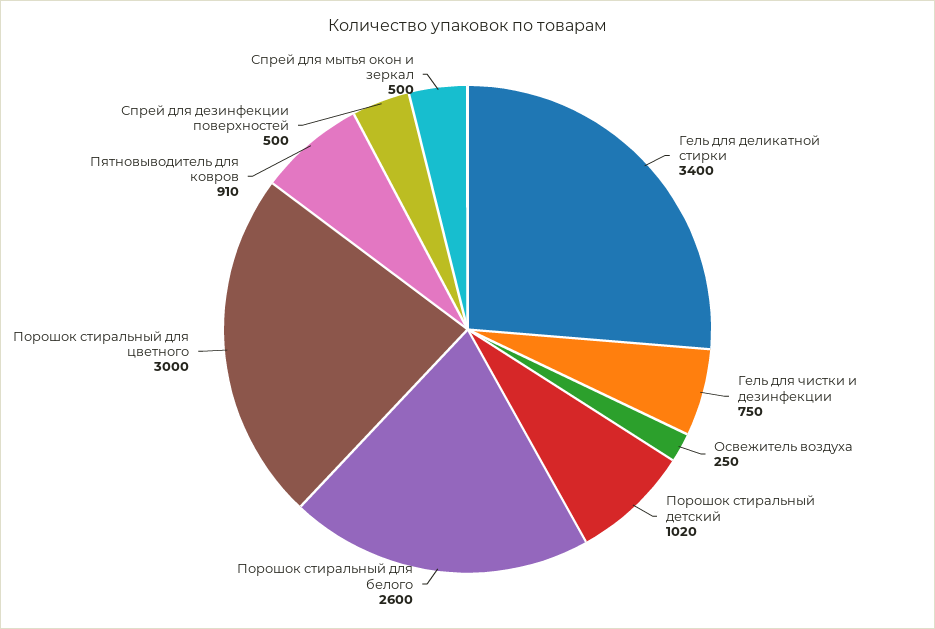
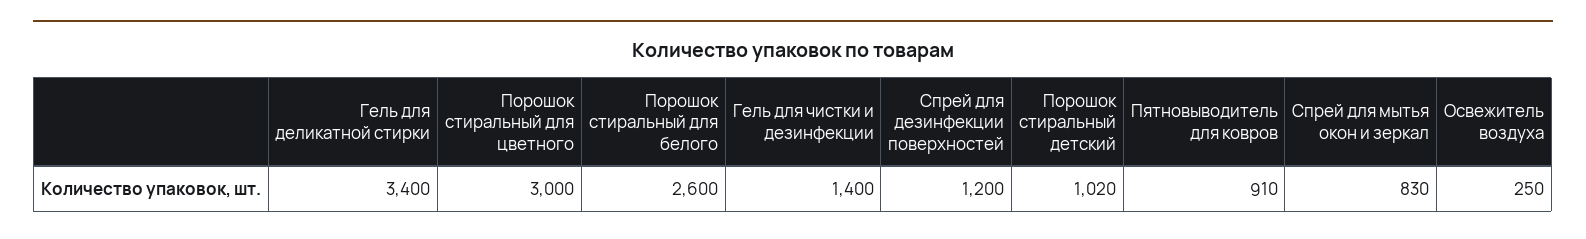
  {
    "Гель для деликатной стирки": 3400,
-   "Гель для чистки и дезинфекции": 750,
+   "Гель для чистки и дезинфекции": 1400,
    "Освежитель воздуха": 250,
    "Порошок стиральный детский": 1020,
    "Порошок стиральный для белого": 2600,
    "Порошок стиральный для цветного": 3000,
    "Пятновыводитель для ковров": 910,
-   "Спрей для дезинфекции поверхностей": 500,
+   "Спрей для дезинфекции поверхностей": 1200,
-   "Спрей для мытья окон и зеркал": 500
+   "Спрей для мытья окон и зеркал": 830
  }

